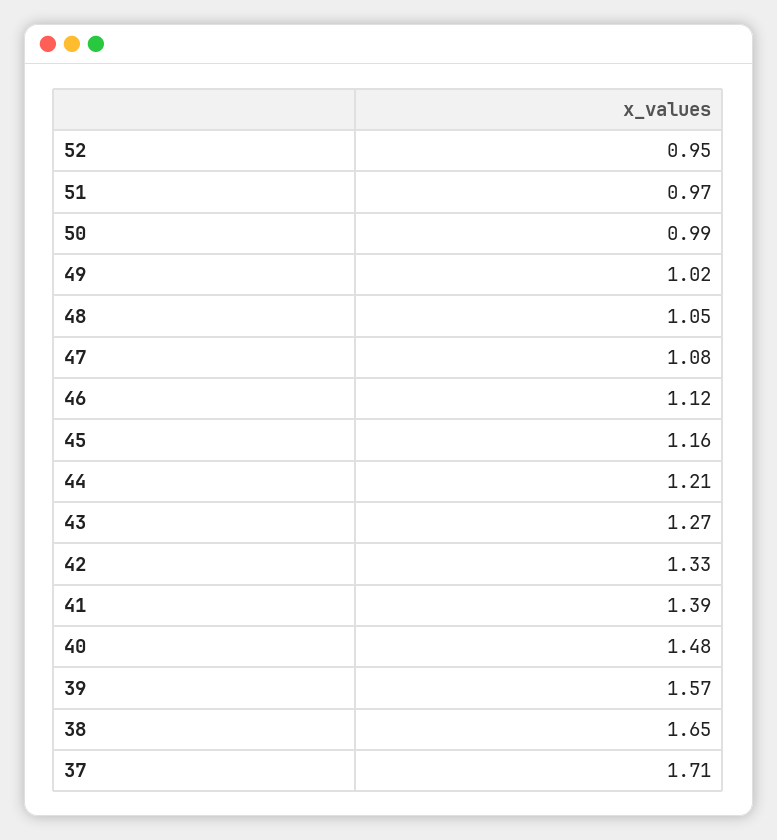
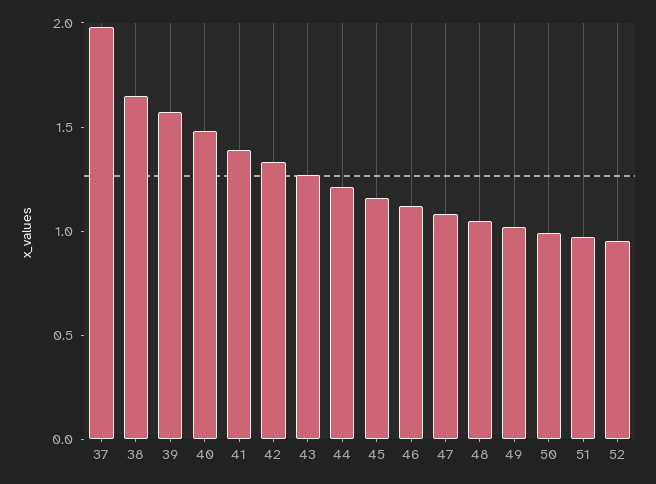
  {
    "52": 0.95,
    "51": 0.97,
    "50": 0.99,
    "49": 1.02,
    "48": 1.05,
    "47": 1.08,
    "46": 1.12,
    "45": 1.16,
    "44": 1.21,
    "43": 1.27,
    "42": 1.33,
    "41": 1.39,
    "40": 1.48,
    "39": 1.57,
    "38": 1.65,
-   "37": 1.71
+   "37": 2
  }

